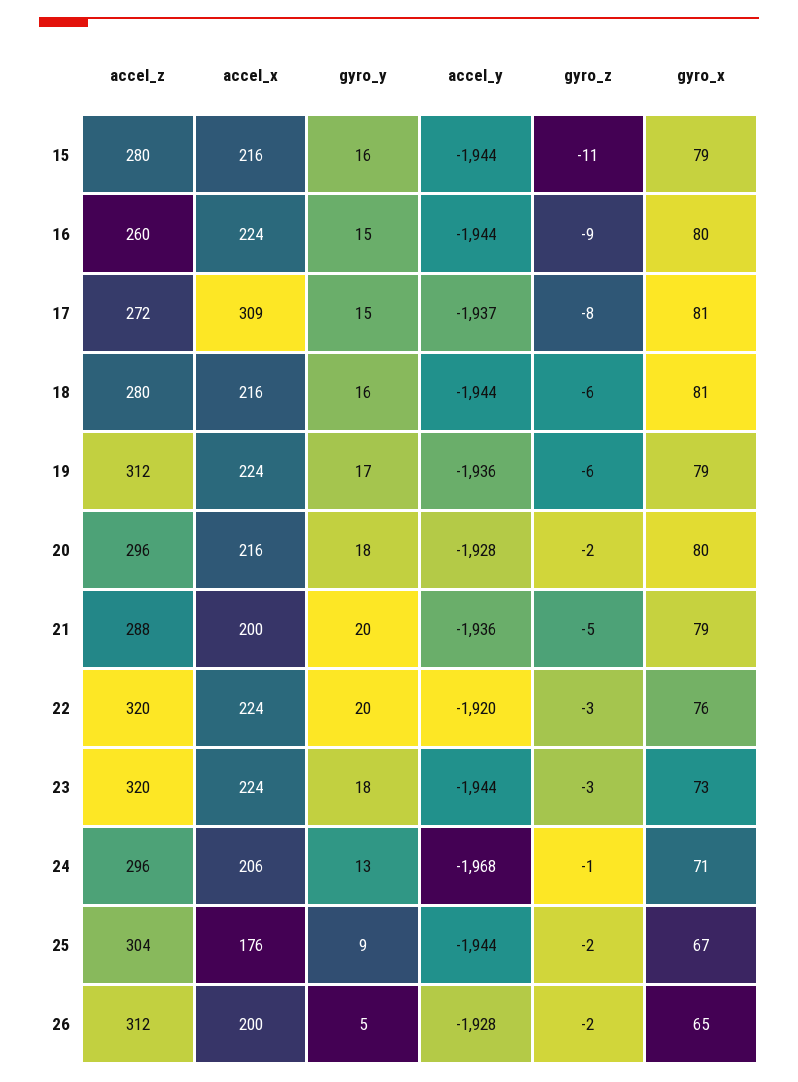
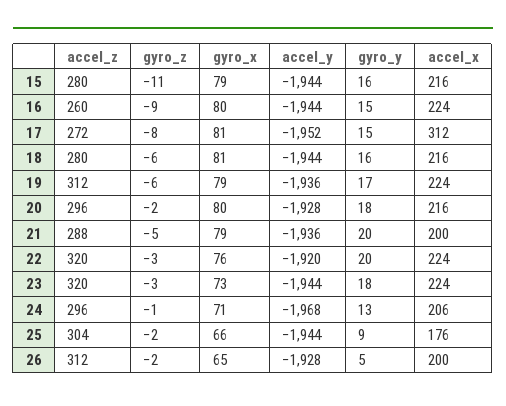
  {
    "accel_z": {
      "15": 280,
      "16": 260,
      "17": 272,
      "18": 280,
      "19": 312,
      "20": 296,
      "21": 288,
      "22": 320,
      "23": 320,
      "24": 296,
      "25": 304,
      "26": 312
    },
    "accel_x": {
      "15": 216,
      "16": 224,
-     "17": 309,
+     "17": 312,
      "18": 216,
      "19": 224,
      "20": 216,
      "21": 200,
      "22": 224,
      "23": 224,
      "24": 206,
      "25": 176,
      "26": 200
    },
    "gyro_y": {
      "15": 16,
      "16": 15,
      "17": 15,
      "18": 16,
      "19": 17,
      "20": 18,
      "21": 20,
      "22": 20,
      "23": 18,
      "24": 13,
      "25": 9,
      "26": 5
    },
    "accel_y": {
      "15": -1944,
      "16": -1944,
-     "17": -1937,
+     "17": -1952,
      "18": -1944,
      "19": -1936,
      "20": -1928,
      "21": -1936,
      "22": -1920,
      "23": -1944,
      "24": -1968,
      "25": -1944,
      "26": -1928
    },
    "gyro_z": {
      "15": -11,
      "16": -9,
      "17": -8,
      "18": -6,
      "19": -6,
      "20": -2,
      "21": -5,
      "22": -3,
      "23": -3,
      "24": -1,
      "25": -2,
      "26": -2
    },
    "gyro_x": {
      "15": 79,
      "16": 80,
      "17": 81,
      "18": 81,
      "19": 79,
      "20": 80,
      "21": 79,
      "22": 76,
      "23": 73,
      "24": 71,
-     "25": 67,
+     "25": 66,
      "26": 65
    }
  }

